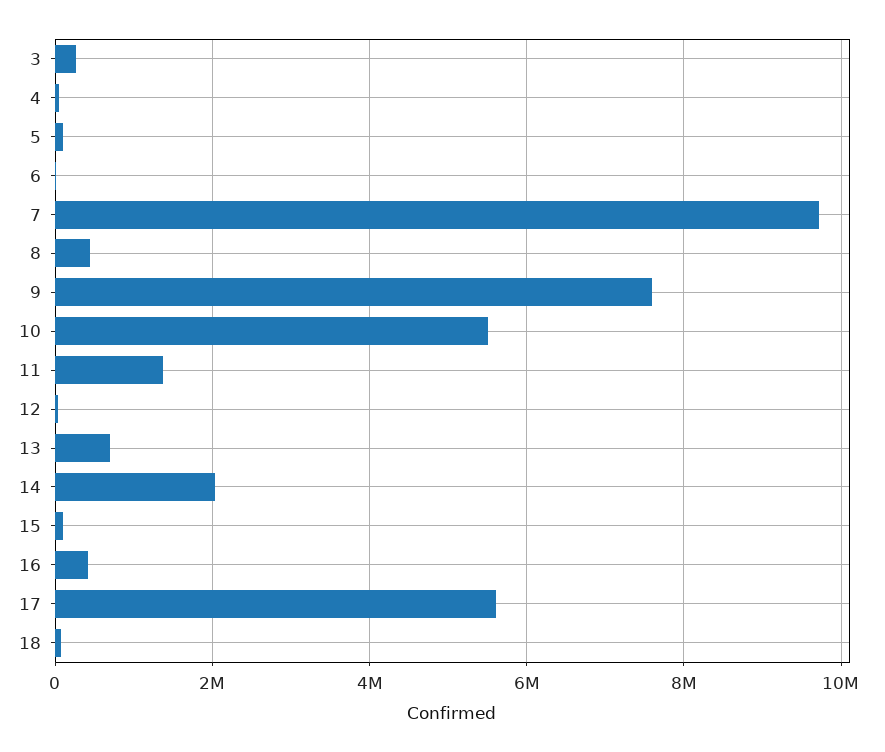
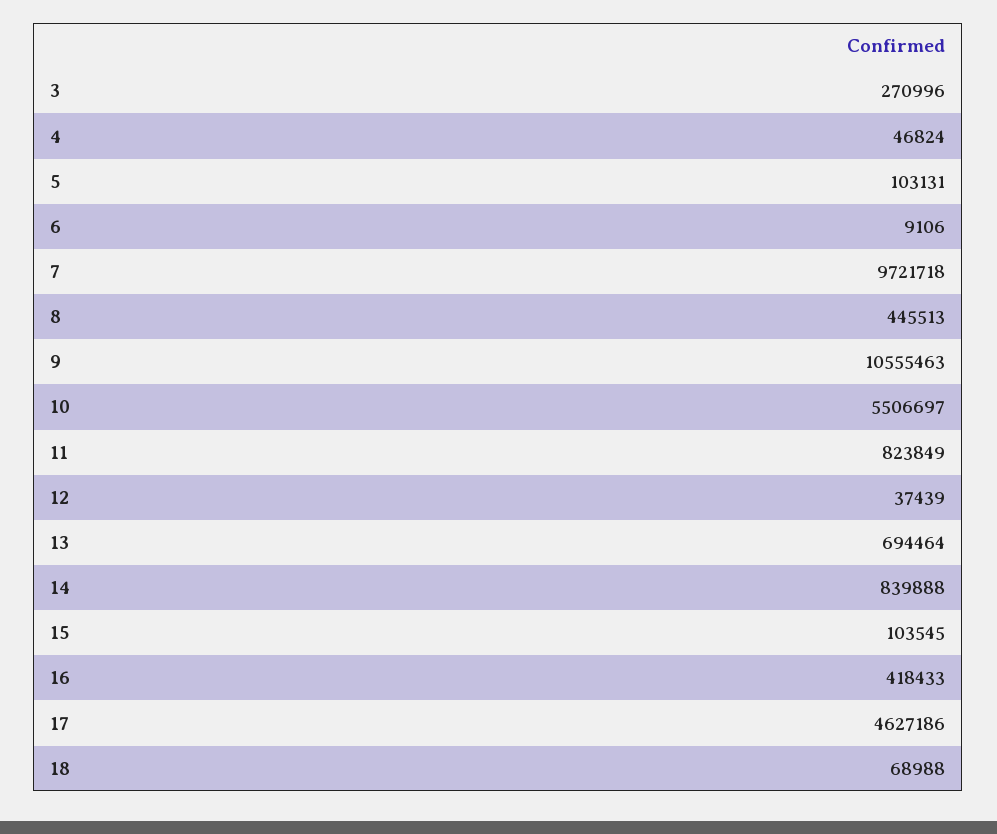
  {
    "3": 270996,
    "4": 46824,
    "5": 103131,
    "6": 9106,
    "7": 9721718,
    "8": 445513,
-   "9": 7600000,
+   "9": 10555463,
    "10": 5506697,
-   "11": 1400000,
+   "11": 823849,
    "12": 37439,
    "13": 694464,
-   "14": 2000000,
+   "14": 839888,
    "15": 103545,
    "16": 418433,
-   "17": 5600000,
+   "17": 4627186,
    "18": 68988
  }

